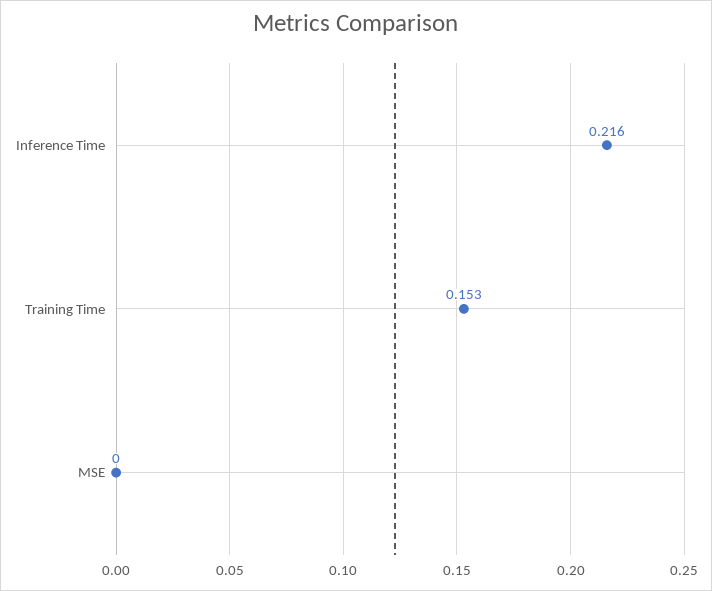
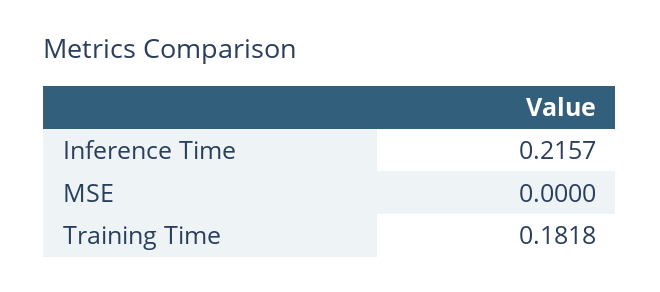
  {
    "Inference Time": 0.2157,
-   "Training Time": 0.153,
+   "Training Time": 0.1818,
    "MSE": 0
  }

